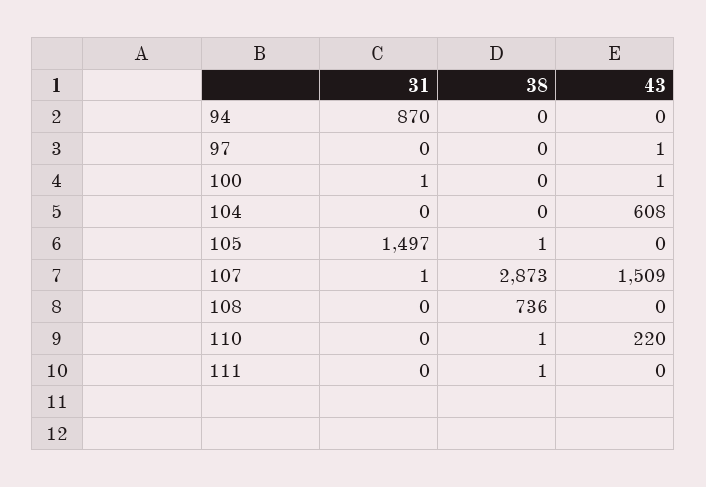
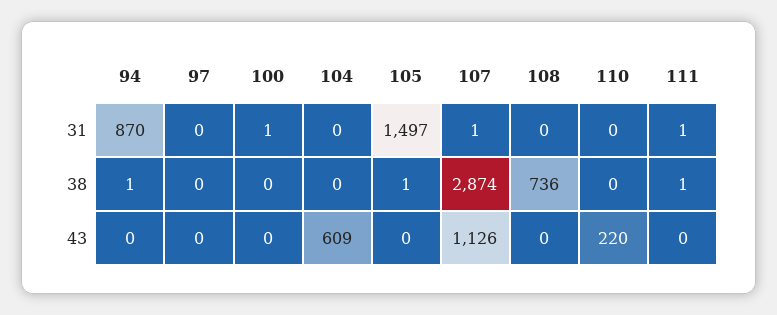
  {
    "31": {
      "94": 870,
      "97": 0,
      "100": 1,
      "104": 0,
      "105": 1497,
      "107": 1,
      "108": 0,
      "110": 0,
-     "111": 0
+     "111": 1
    },
    "38": {
-     "94": 0,
+     "94": 1,
      "97": 0,
      "100": 0,
      "104": 0,
      "105": 1,
-     "107": 2873,
+     "107": 2874,
      "108": 736,
-     "110": 1,
+     "110": 0,
      "111": 1
    },
    "43": {
      "94": 0,
-     "97": 1,
+     "97": 0,
-     "100": 1,
+     "100": 0,
-     "104": 608,
+     "104": 609,
      "105": 0,
-     "107": 1509,
+     "107": 1126,
      "108": 0,
      "110": 220,
      "111": 0
    }
  }

